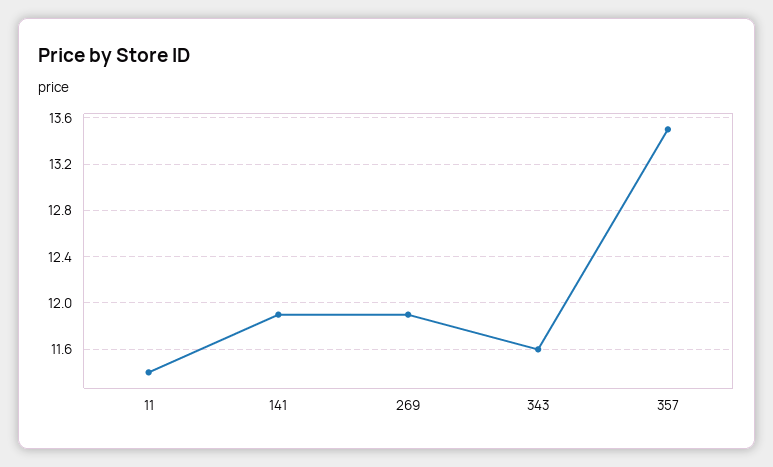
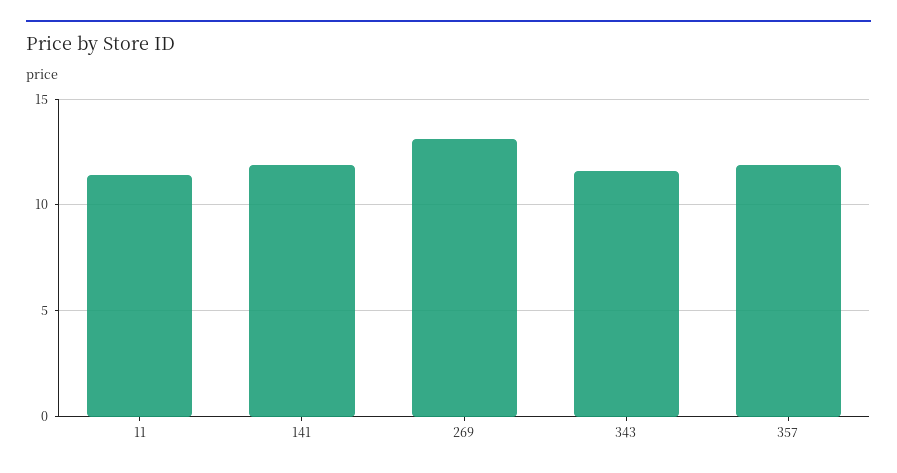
  {
    "11": 11.4,
    "141": 11.9,
-   "269": 11.9,
+   "269": 13,
    "343": 11.6,
-   "357": 13.5
+   "357": 12
  }

